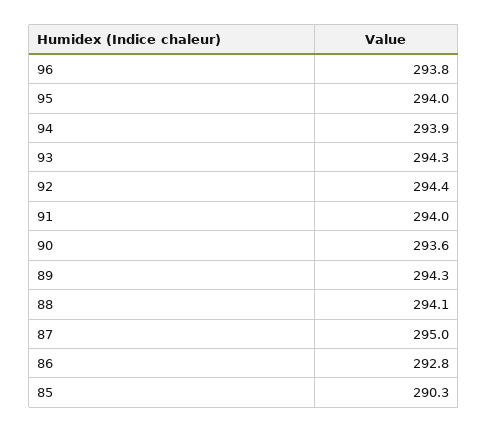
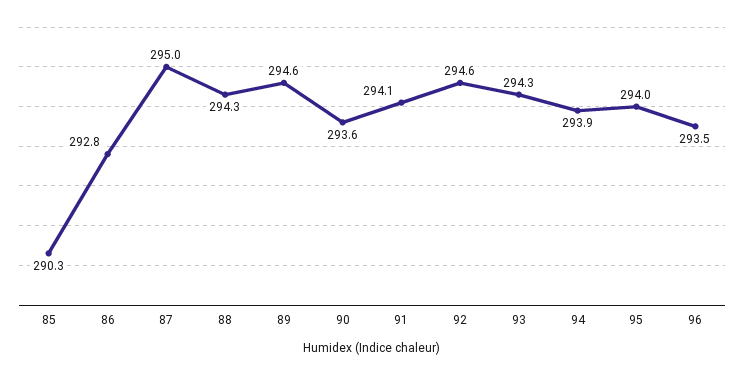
  {
-   "96": 293.8,
+   "96": 293.5,
    "95": 294,
    "94": 293.9,
    "93": 294.3,
-   "92": 294.4,
+   "92": 294.6,
-   "91": 294,
+   "91": 294.1,
    "90": 293.6,
-   "89": 294.3,
+   "89": 294.6,
-   "88": 294.1,
+   "88": 294.3,
    "87": 295,
    "86": 292.8,
    "85": 290.3
  }

